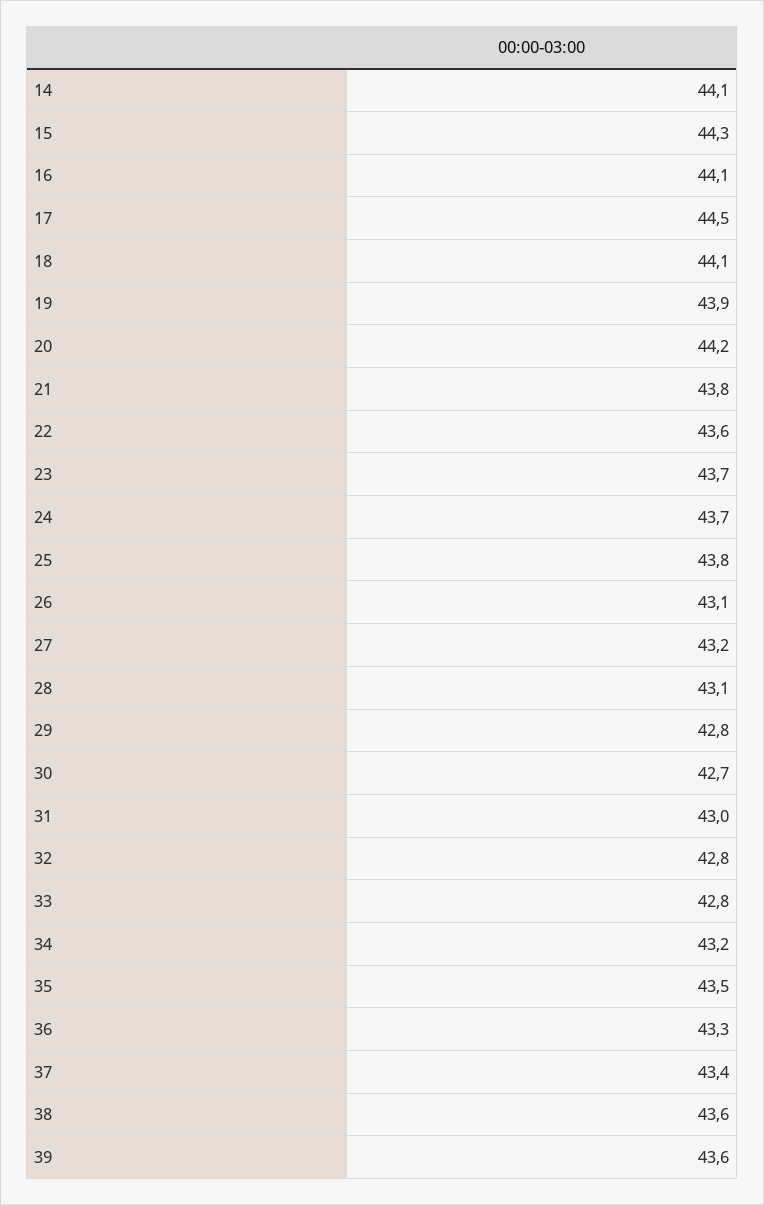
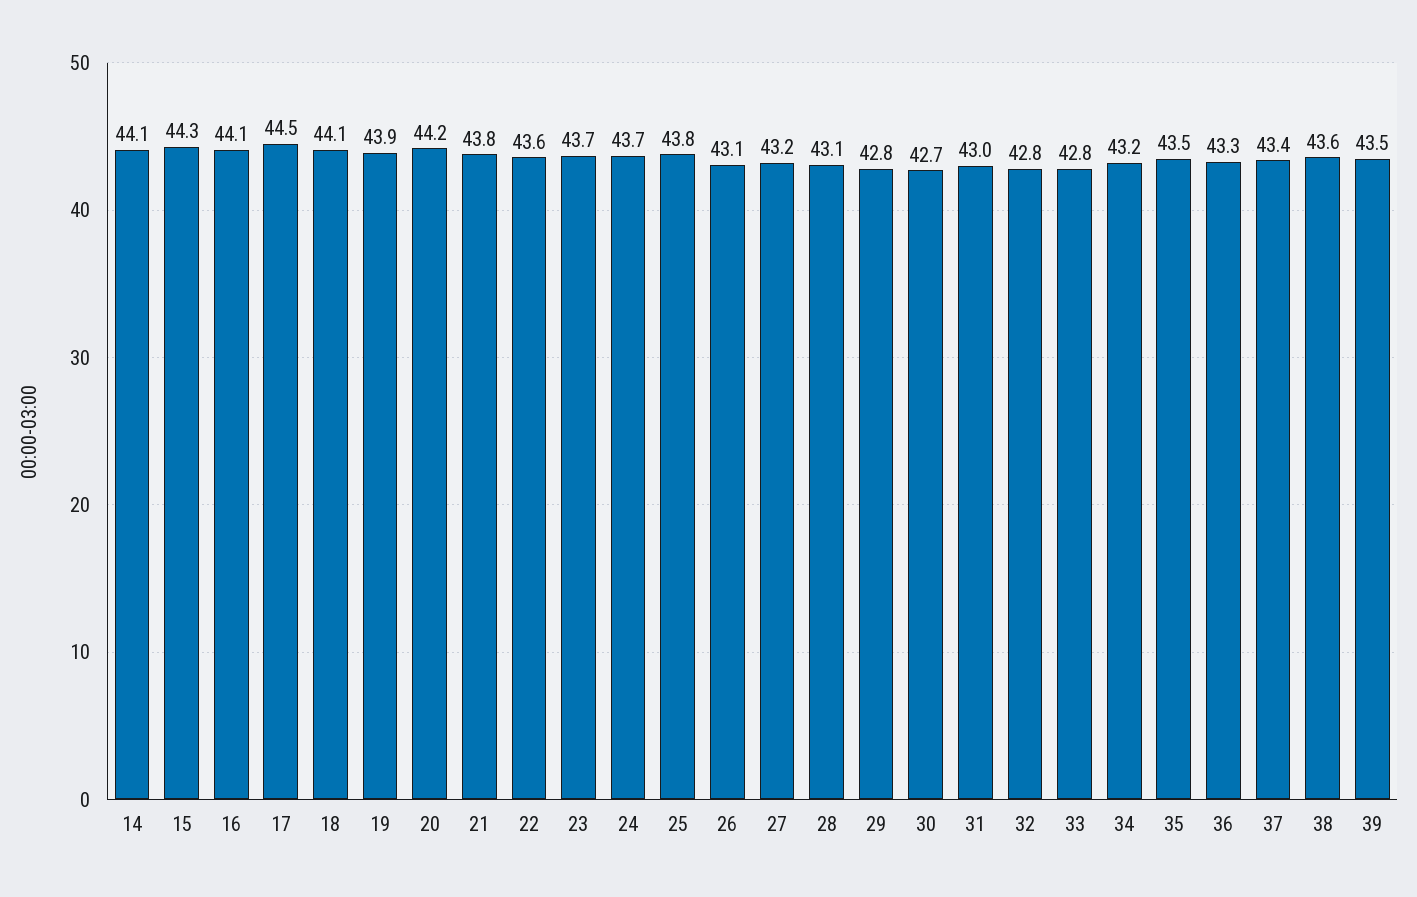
  {
    "14": 44.1,
    "15": 44.3,
    "16": 44.1,
    "17": 44.5,
    "18": 44.1,
    "19": 43.9,
    "20": 44.2,
    "21": 43.8,
    "22": 43.6,
    "23": 43.7,
    "24": 43.7,
    "25": 43.8,
    "26": 43.1,
    "27": 43.2,
    "28": 43.1,
    "29": 42.8,
    "30": 42.7,
    "31": 43,
    "32": 42.8,
    "33": 42.8,
    "34": 43.2,
    "35": 43.5,
    "36": 43.3,
    "37": 43.4,
    "38": 43.6,
-   "39": 43.6
+   "39": 43.5
  }

